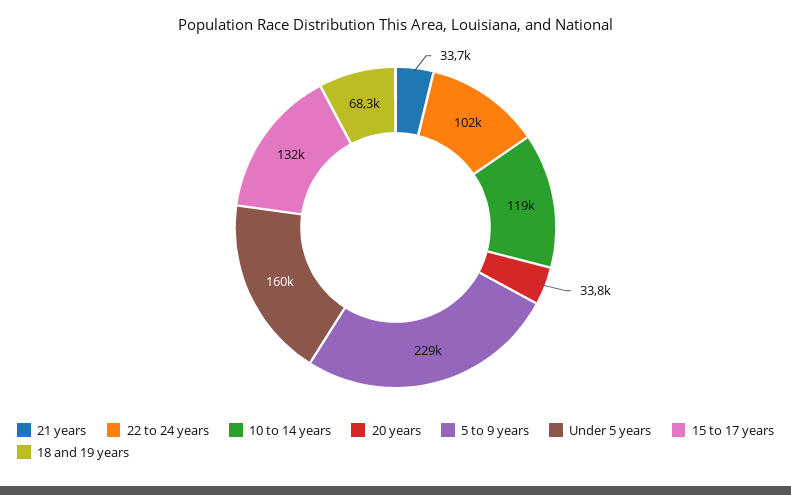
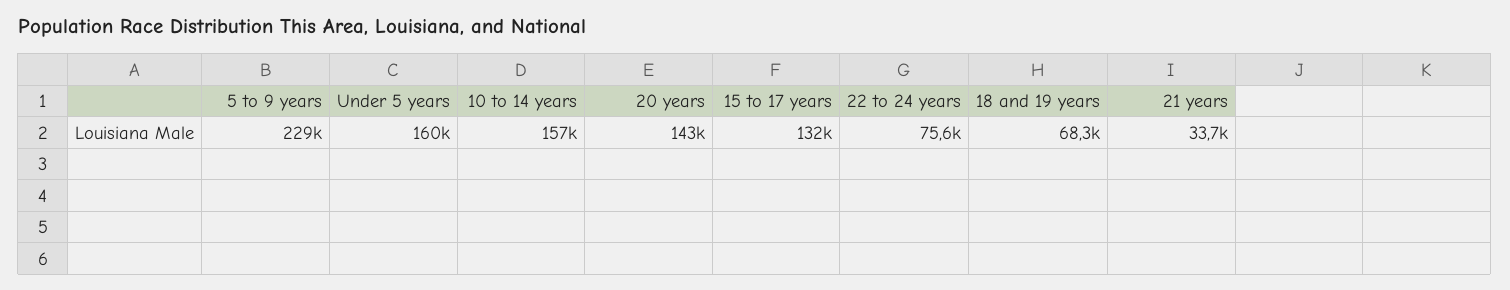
  {
    "21 years": 33700,
-   "22 to 24 years": 102000,
+   "22 to 24 years": 75600,
-   "10 to 14 years": 119000,
+   "10 to 14 years": 157000,
-   "20 years": 33800,
+   "20 years": 143000,
    "5 to 9 years": 229000,
    "Under 5 years": 160000,
    "15 to 17 years": 132000,
    "18 and 19 years": 68300
  }

